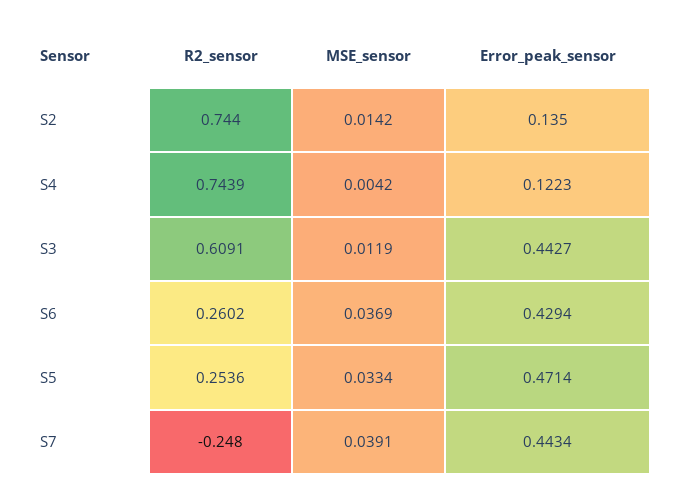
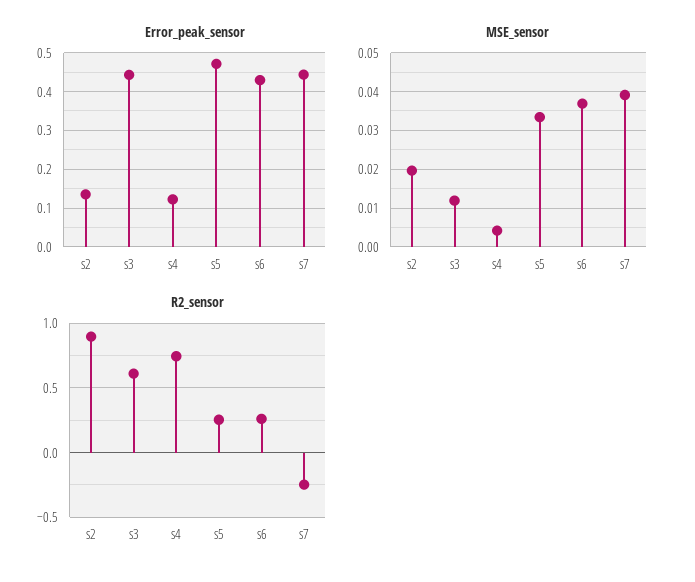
  {
    "R2_sensor": {
-     "S2": 0.744,
+     "S2": 0.9,
      "S4": 0.7439,
      "S3": 0.6091,
      "S6": 0.2602,
      "S5": 0.2536,
      "S7": -0.248
    },
    "MSE_sensor": {
-     "S2": 0.0142,
+     "S2": 0.02,
      "S4": 0.0042,
      "S3": 0.0119,
      "S6": 0.0369,
      "S5": 0.0334,
      "S7": 0.0391
    },
    "Error_peak_sensor": {
      "S2": 0.135,
      "S4": 0.1223,
      "S3": 0.4427,
      "S6": 0.4294,
      "S5": 0.4714,
      "S7": 0.4434
    }
  }

